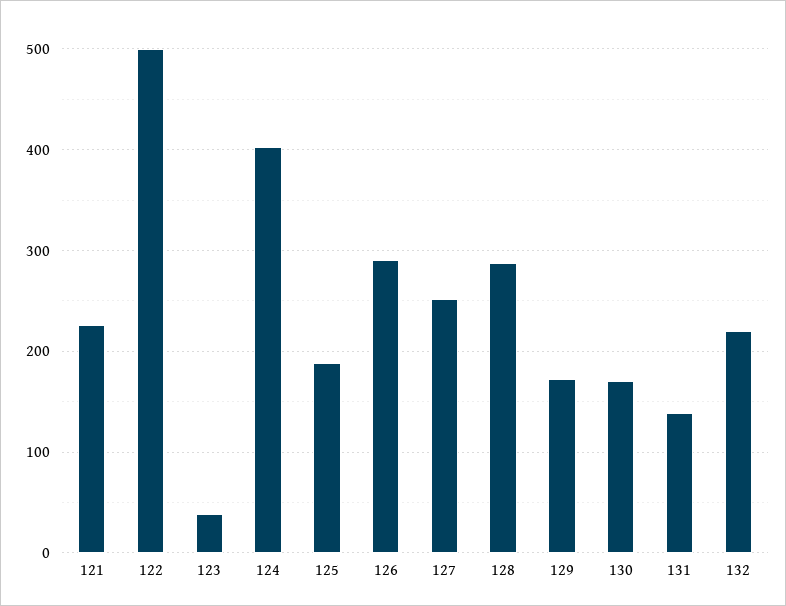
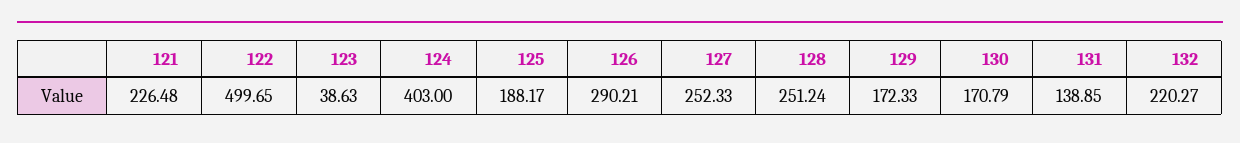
  {
    "121": 226.48,
    "122": 499.65,
    "123": 38.63,
    "124": 403,
    "125": 188.17,
    "126": 290.21,
    "127": 252.33,
-   "128": 290,
+   "128": 251.24,
    "129": 172.33,
    "130": 170.79,
    "131": 138.85,
    "132": 220.27
  }

